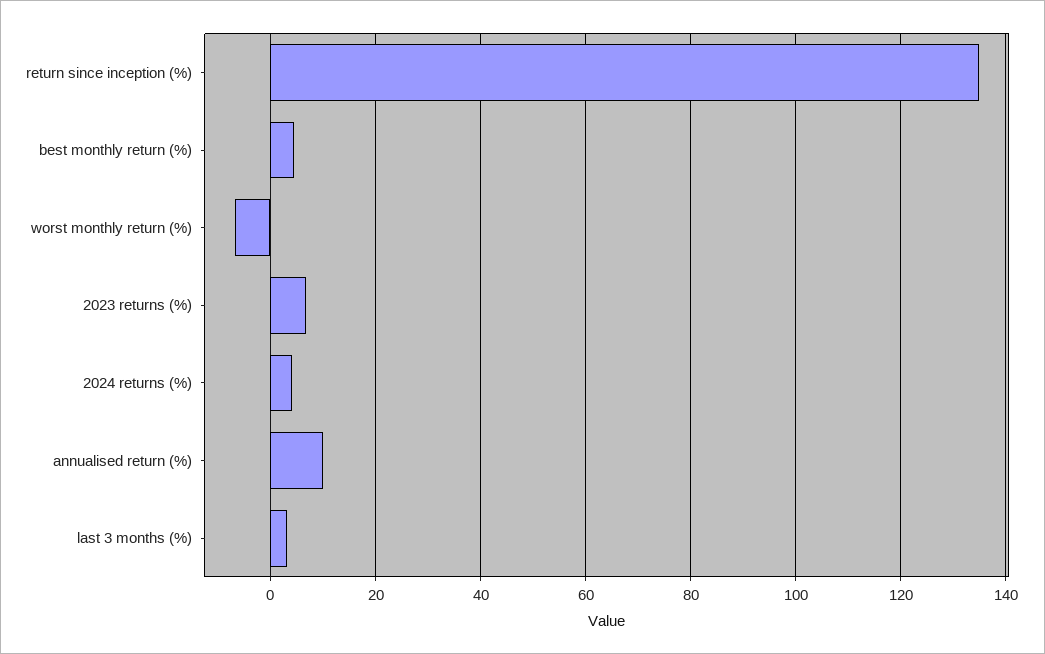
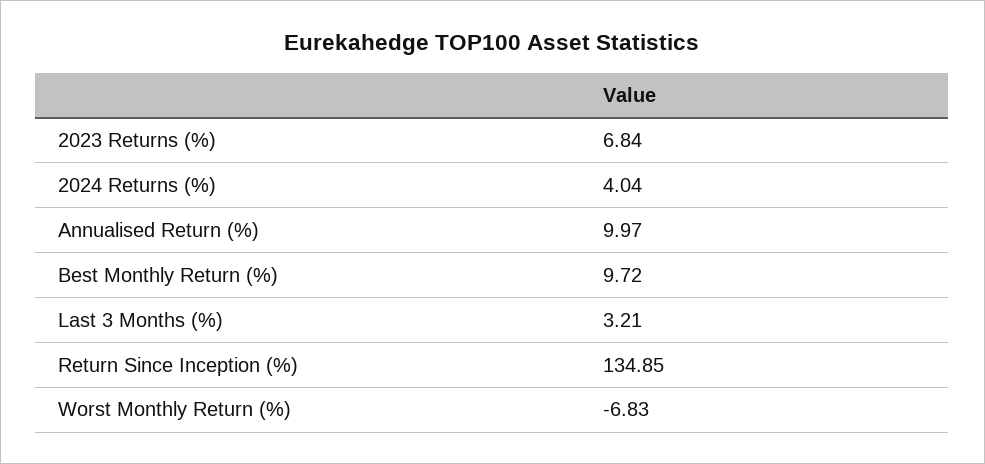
  {
    "return since inception (%)": 134.85,
-   "best monthly return (%)": 4,
+   "best monthly return (%)": 9.72,
    "worst monthly return (%)": -6.83,
    "2023 returns (%)": 6.84,
    "2024 returns (%)": 4.04,
    "annualised return (%)": 9.97,
    "last 3 months (%)": 3.21
  }

